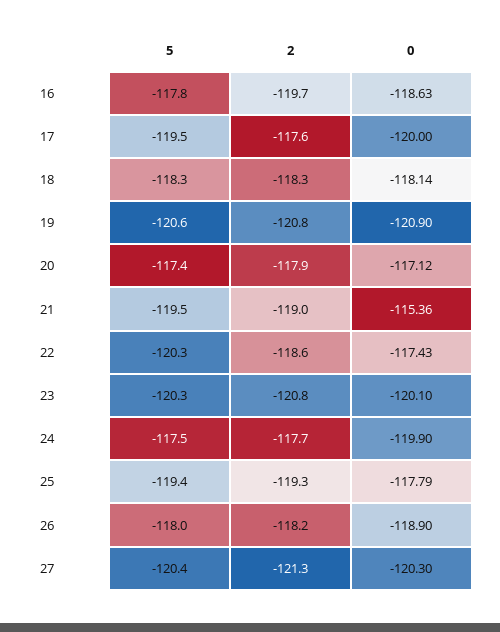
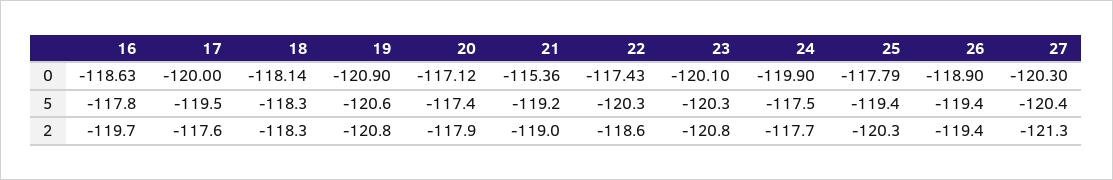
  {
    "5": {
      "16": -117.8,
      "17": -119.5,
      "18": -118.3,
      "19": -120.6,
      "20": -117.4,
-     "21": -119.5,
+     "21": -119.2,
      "22": -120.3,
      "23": -120.3,
      "24": -117.5,
      "25": -119.4,
-     "26": -118,
+     "26": -119.4,
      "27": -120.4
    },
    "2": {
      "16": -119.7,
      "17": -117.6,
      "18": -118.3,
      "19": -120.8,
      "20": -117.9,
      "21": -119,
      "22": -118.6,
      "23": -120.8,
      "24": -117.7,
-     "25": -119.3,
+     "25": -120.3,
-     "26": -118.2,
+     "26": -119.4,
      "27": -121.3
    },
    "0": {
      "16": -118.63,
      "17": -120,
      "18": -118.14,
      "19": -120.9,
      "20": -117.12,
      "21": -115.36,
      "22": -117.43,
      "23": -120.1,
      "24": -119.9,
      "25": -117.79,
      "26": -118.9,
      "27": -120.3
    }
  }

